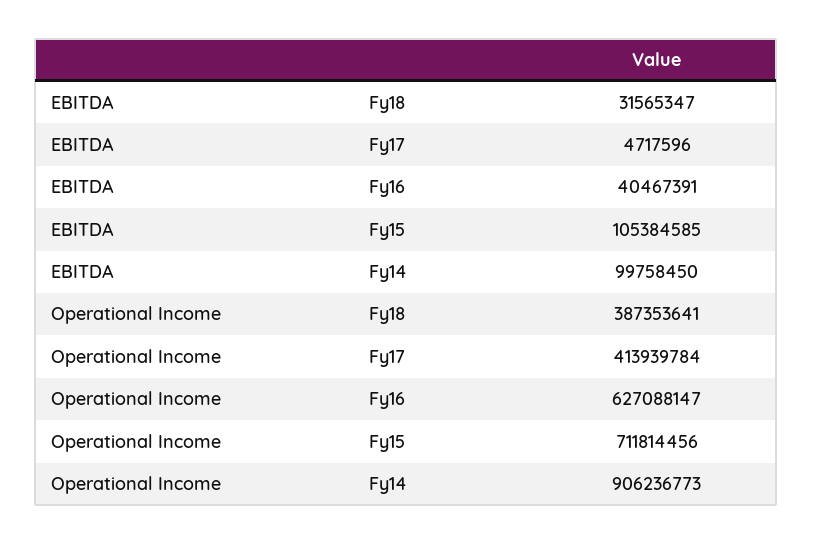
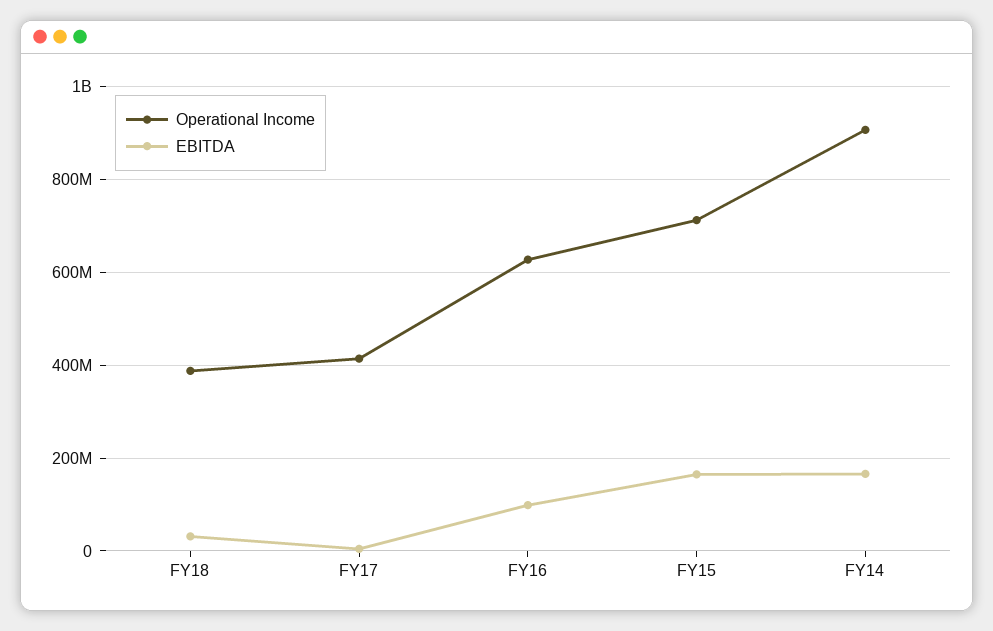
  {
    "EBITDA": {
      "Fy18": 31565347,
      "Fy17": 4717596,
-     "Fy16": 40467391,
+     "Fy16": 100000000,
-     "Fy15": 105384585,
+     "Fy15": 160000000,
-     "Fy14": 99758450
+     "Fy14": 160000000
    },
    "Operational Income": {
      "Fy18": 387353641,
      "Fy17": 413939784,
      "Fy16": 627088147,
      "Fy15": 711814456,
      "Fy14": 906236773
    }
  }

